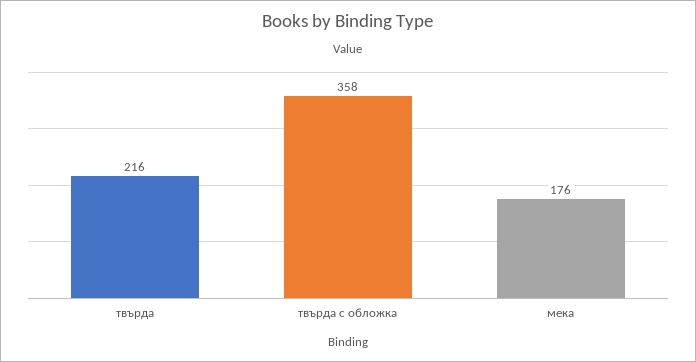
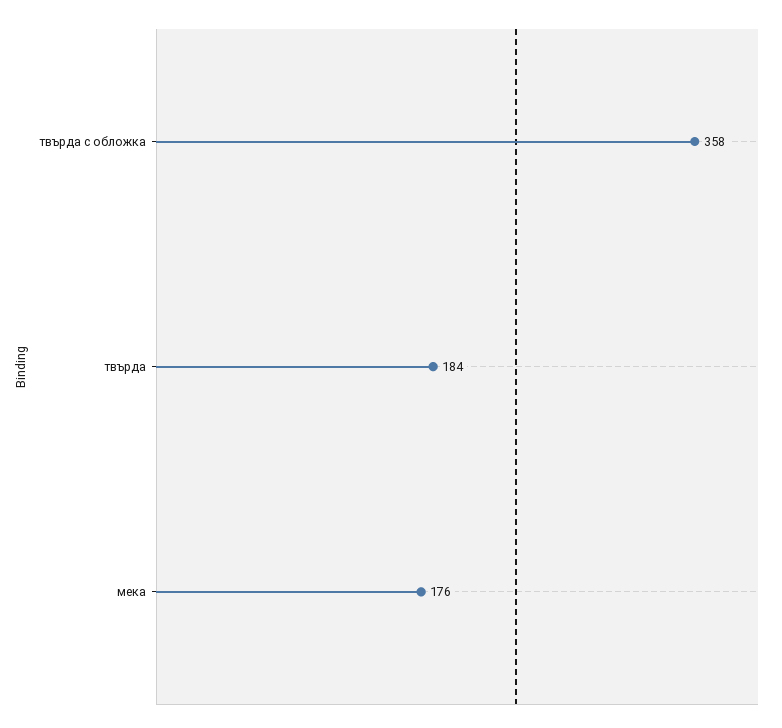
  {
-   "твърда": 216,
+   "твърда": 184,
    "твърда с обложка": 358,
    "мека": 176
  }

